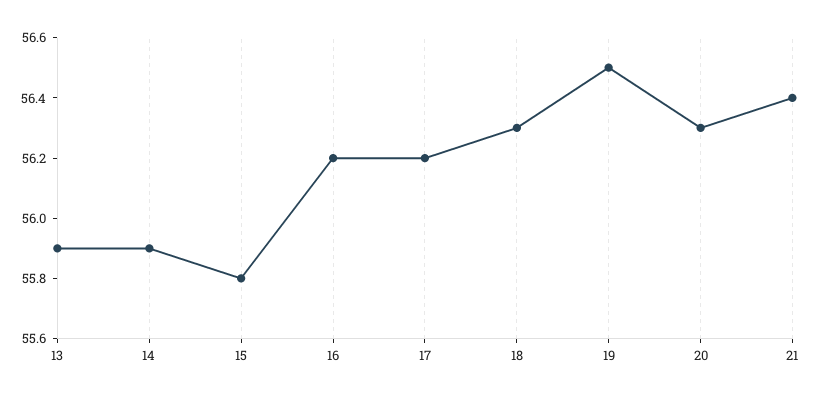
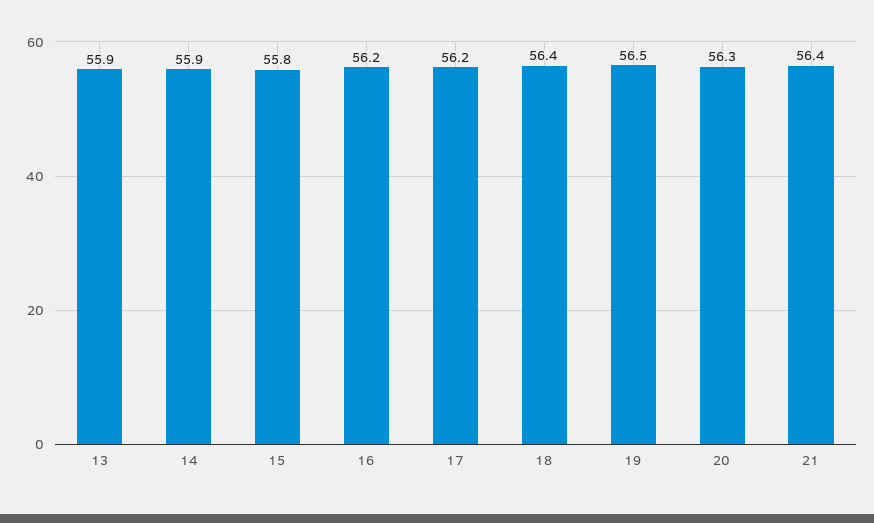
  {
    "13": 55.9,
    "14": 55.9,
    "15": 55.8,
    "16": 56.2,
    "17": 56.2,
-   "18": 56.3,
+   "18": 56.4,
    "19": 56.5,
    "20": 56.3,
    "21": 56.4
  }

